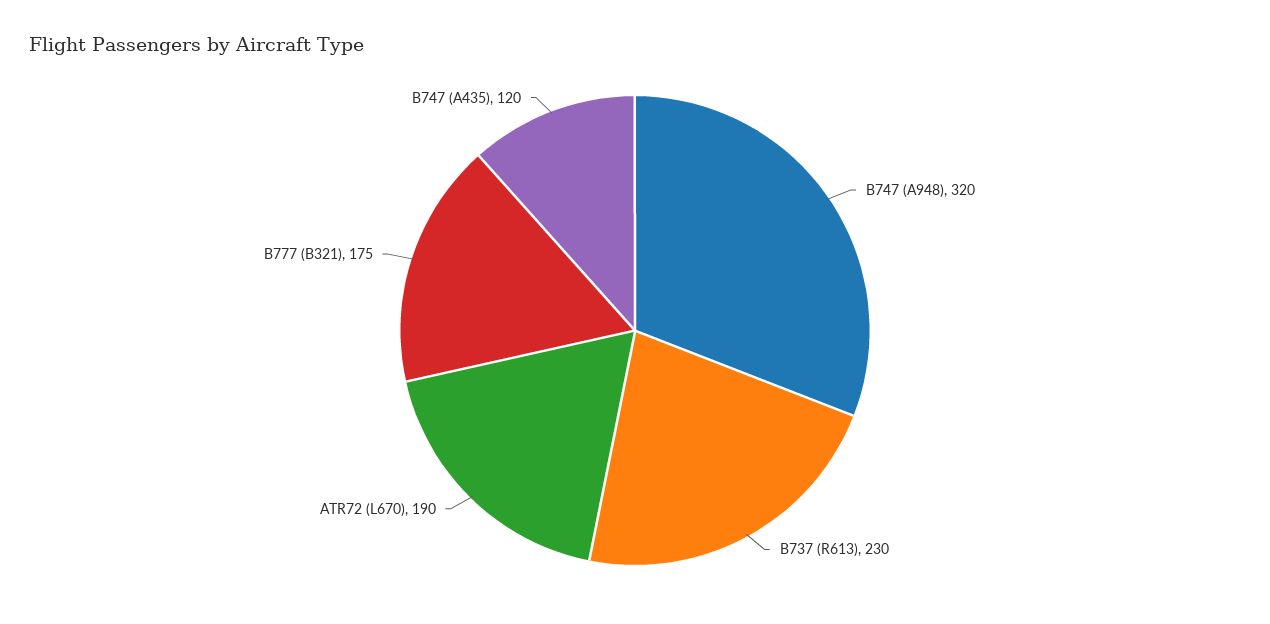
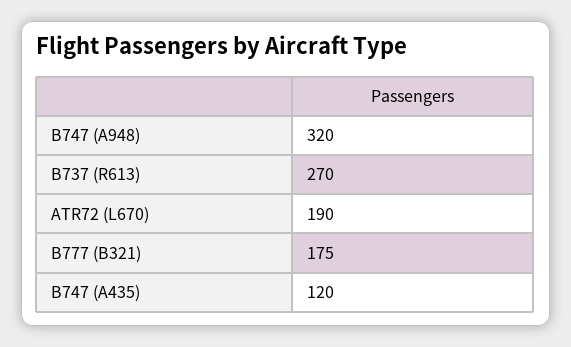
  {
    "B747 (A948)": 320,
-   "B737 (R613)": 230,
+   "B737 (R613)": 270,
    "ATR72 (L670)": 190,
    "B777 (B321)": 175,
    "B747 (A435)": 120
  }

